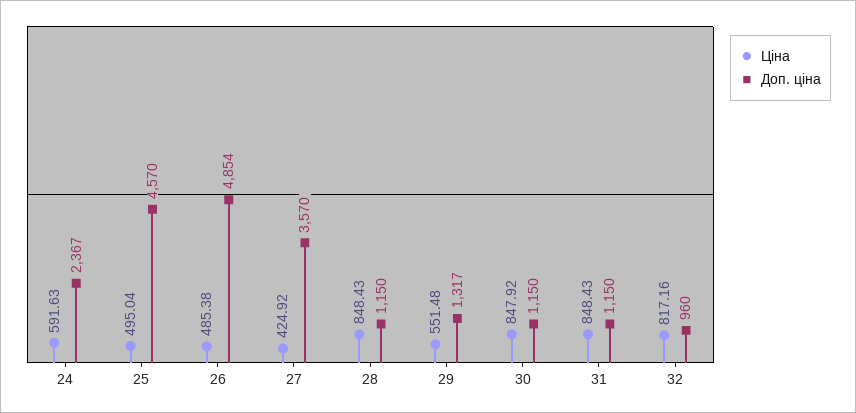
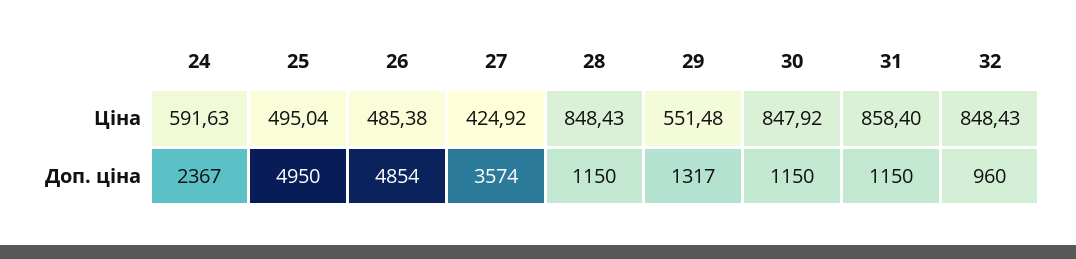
  {
    "Ціна": {
      "24": 591.63,
      "25": 495.04,
      "26": 485.38,
      "27": 424.92,
      "28": 848.43,
      "29": 551.48,
      "30": 847.92,
-     "31": 848.43,
+     "31": 858.4,
-     "32": 817.16
+     "32": 848.43
    },
    "Доп. ціна": {
      "24": 2367,
-     "25": 4570,
+     "25": 4950,
      "26": 4854,
-     "27": 3570,
+     "27": 3574,
      "28": 1150,
      "29": 1317,
      "30": 1150,
      "31": 1150,
      "32": 960
    }
  }

